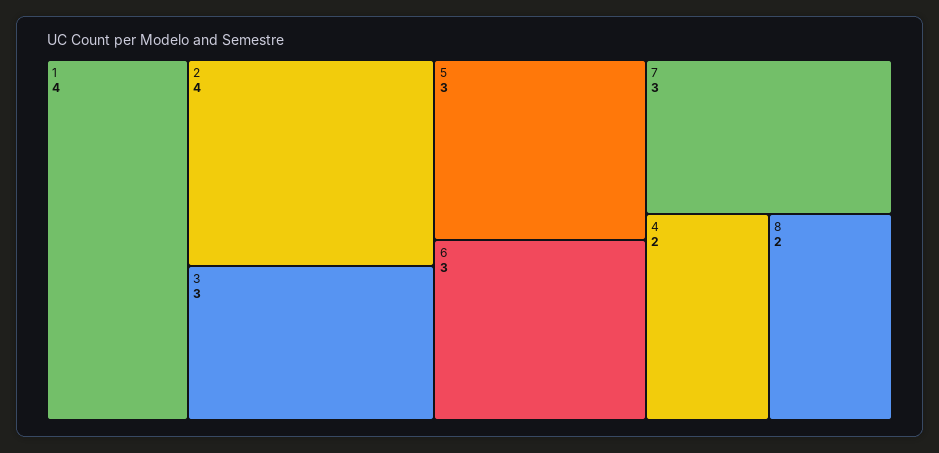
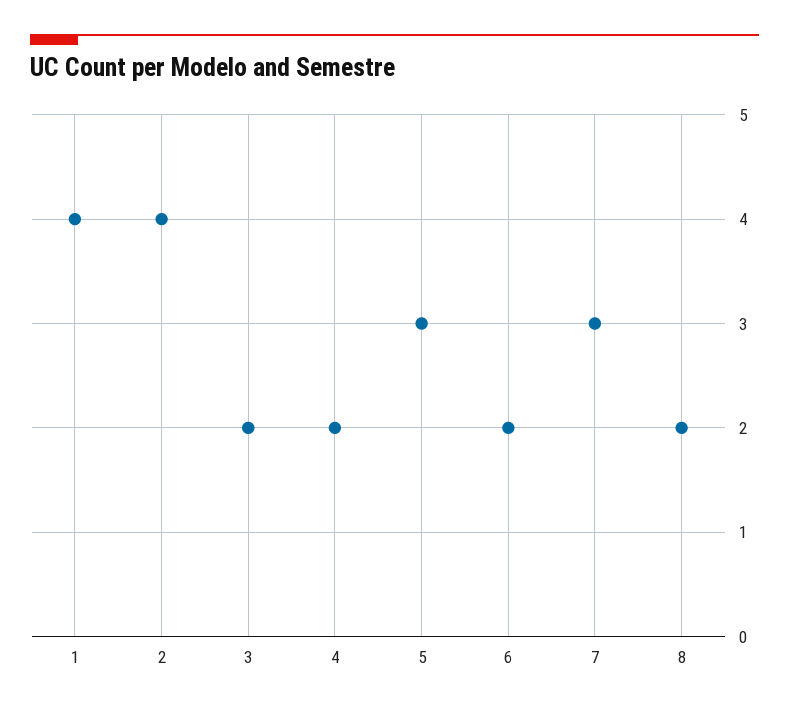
  {
    "1": 4,
    "2": 4,
-   "3": 3,
+   "3": 2,
    "5": 3,
-   "6": 3,
+   "6": 2,
    "7": 3,
    "4": 2,
    "8": 2
  }

